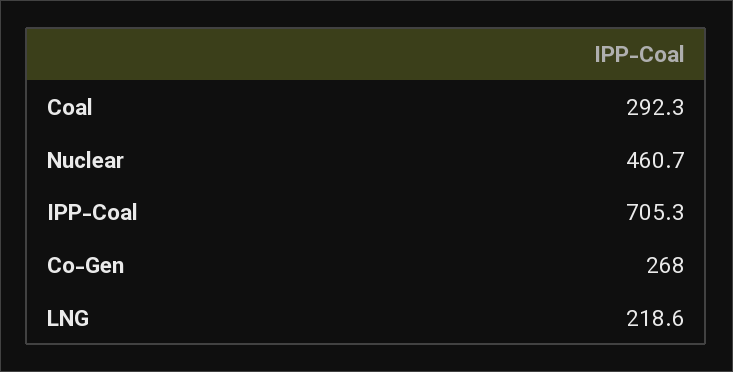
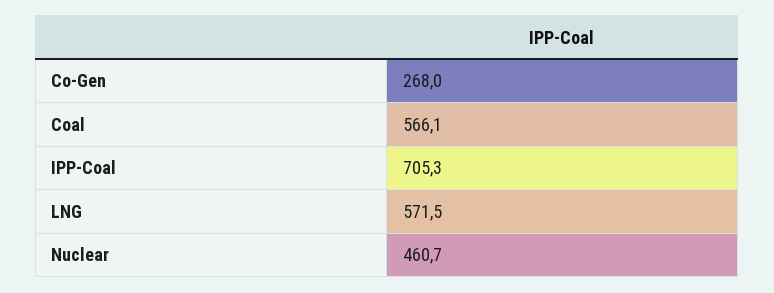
  {
-   "Coal": 292.3,
+   "Coal": 566.1,
    "Nuclear": 460.7,
    "IPP-Coal": 705.3,
    "Co-Gen": 268,
-   "LNG": 218.6
+   "LNG": 571.5
  }

